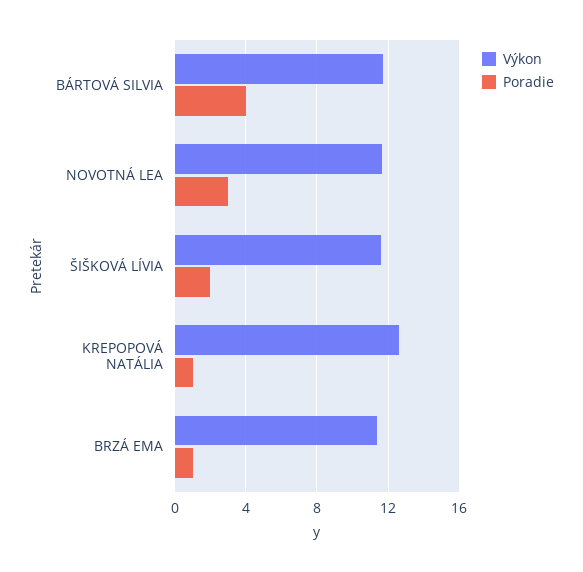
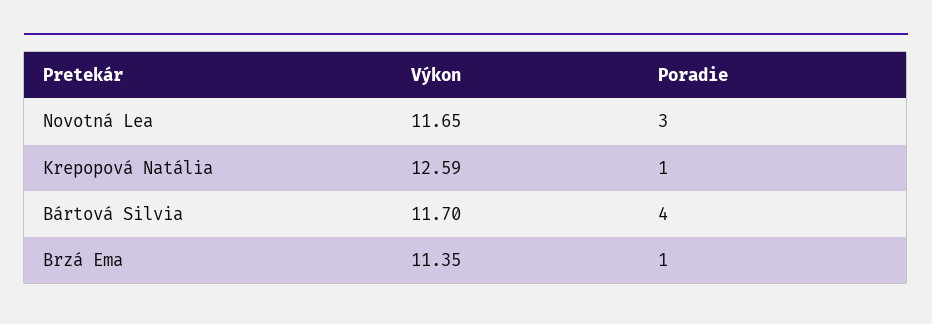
  {
    "Výkon": {
      "BÁRTOVÁ SILVIA": 11.7,
      "NOVOTNÁ LEA": 11.65,
-     "ŠIŠKOVÁ LÍVIA": 11.5,
      "KREPOPOVÁ NATÁLIA": 12.59,
      "BRZÁ EMA": 11.35
    },
    "Poradie": {
      "BÁRTOVÁ SILVIA": 4,
      "NOVOTNÁ LEA": 3,
-     "ŠIŠKOVÁ LÍVIA": 2,
      "KREPOPOVÁ NATÁLIA": 1,
      "BRZÁ EMA": 1
    }
  }

